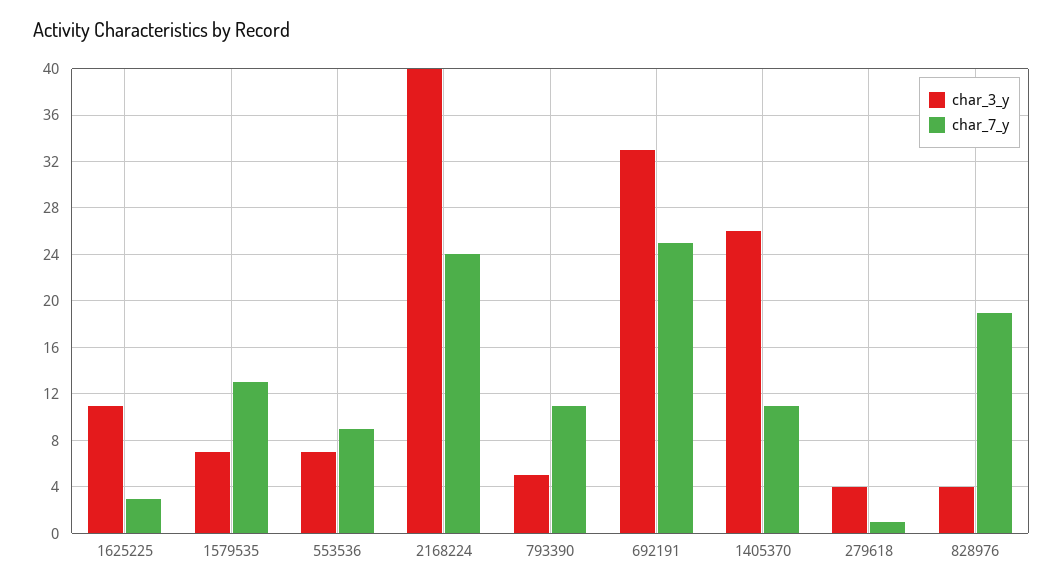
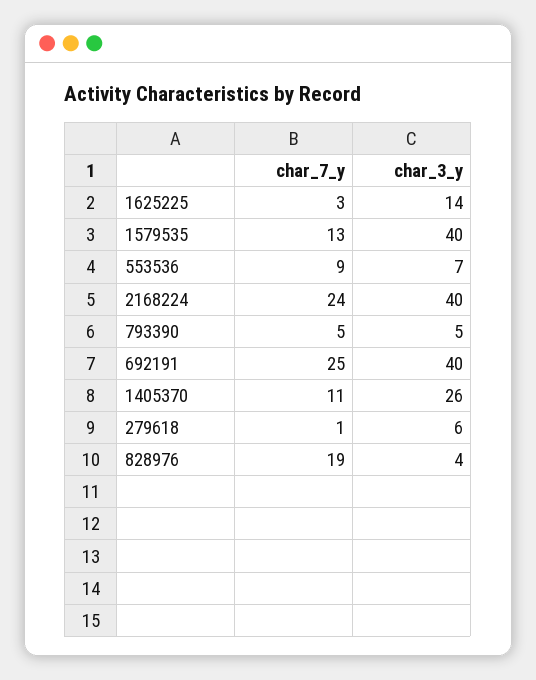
  {
    "char_3_y": {
-     "1625225": 11,
+     "1625225": 14,
-     "1579535": 7,
+     "1579535": 40,
      "553536": 7,
      "2168224": 40,
      "793390": 5,
-     "692191": 33,
+     "692191": 40,
      "1405370": 26,
-     "279618": 4,
+     "279618": 6,
      "828976": 4
    },
    "char_7_y": {
      "1625225": 3,
      "1579535": 13,
      "553536": 9,
      "2168224": 24,
-     "793390": 11,
+     "793390": 5,
      "692191": 25,
      "1405370": 11,
      "279618": 1,
      "828976": 19
    }
  }

